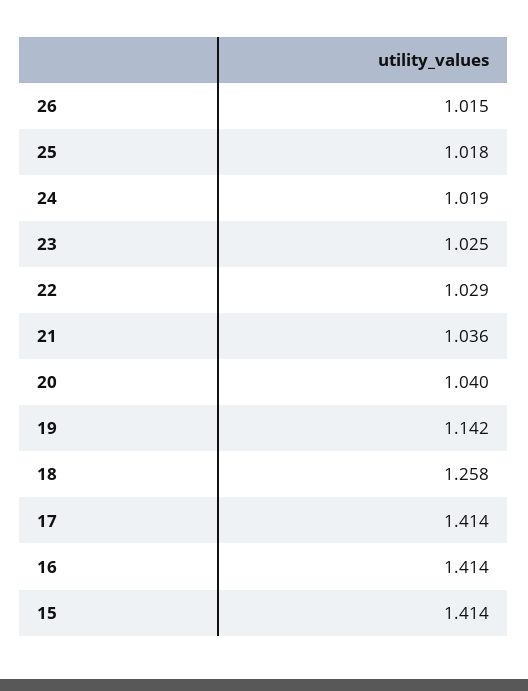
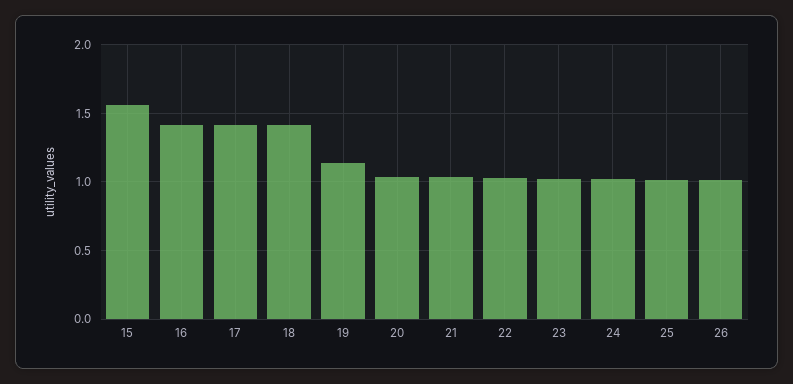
  {
    "26": 1.015,
    "25": 1.018,
    "24": 1.019,
    "23": 1.025,
    "22": 1.029,
    "21": 1.036,
    "20": 1.04,
    "19": 1.142,
-   "18": 1.258,
+   "18": 1.4,
    "17": 1.414,
    "16": 1.414,
-   "15": 1.414
+   "15": 1.55
  }

